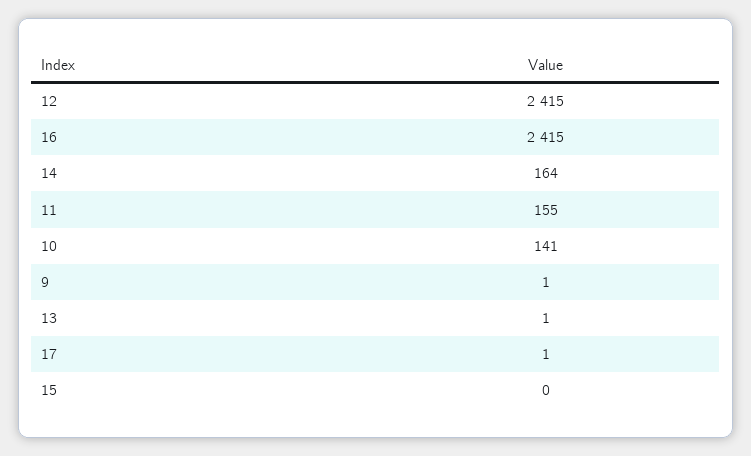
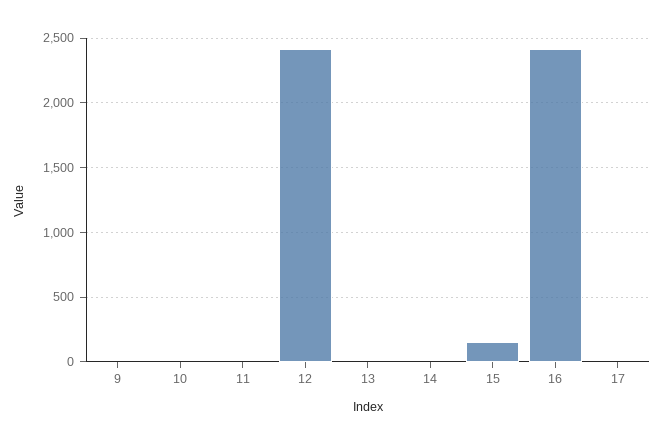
  {
    "12": 2415,
    "16": 2415,
-   "14": 164,
+   "14": 0,
-   "11": 155,
+   "11": 0,
-   "10": 141,
+   "10": 0,
    "9": 1,
    "13": 1,
    "17": 1,
-   "15": 0
+   "15": 150
  }

